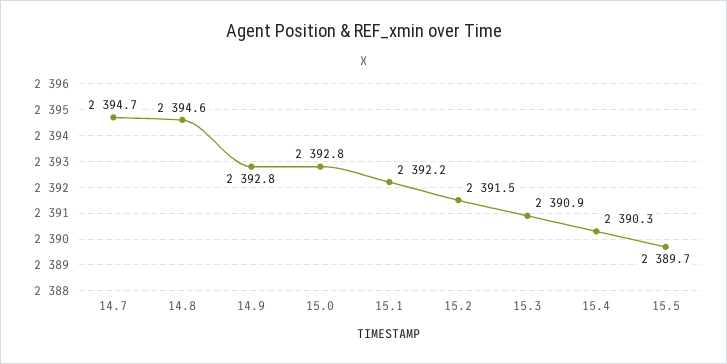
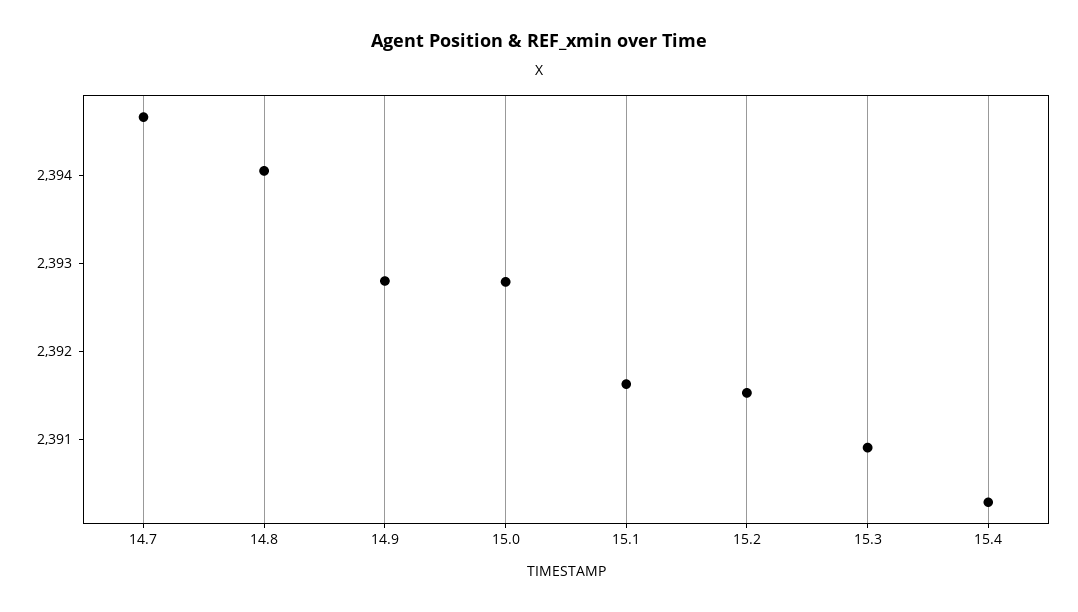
  {
    "14.7": 2394.7,
-   "14.8": 2394.6,
+   "14.8": 2394,
    "14.9": 2392.8,
    "15.0": 2392.8,
-   "15.1": 2392.2,
+   "15.1": 2391.6,
    "15.2": 2391.5,
    "15.3": 2390.9,
-   "15.4": 2390.3,
+   "15.4": 2390.3
-   "15.5": 2389.7
  }

